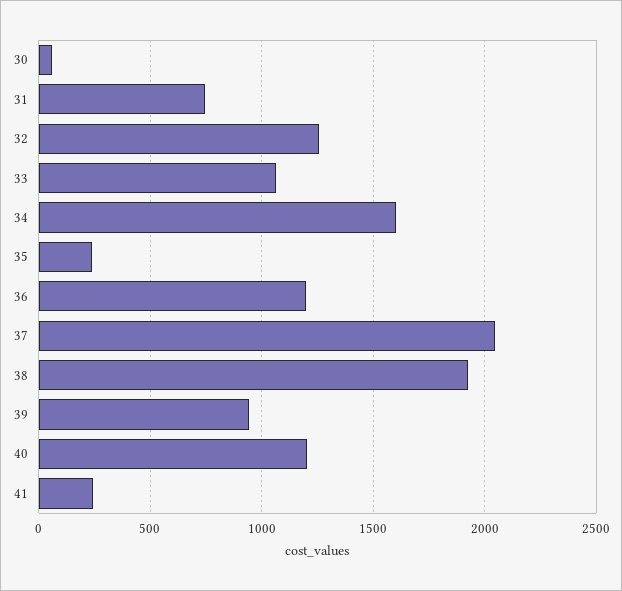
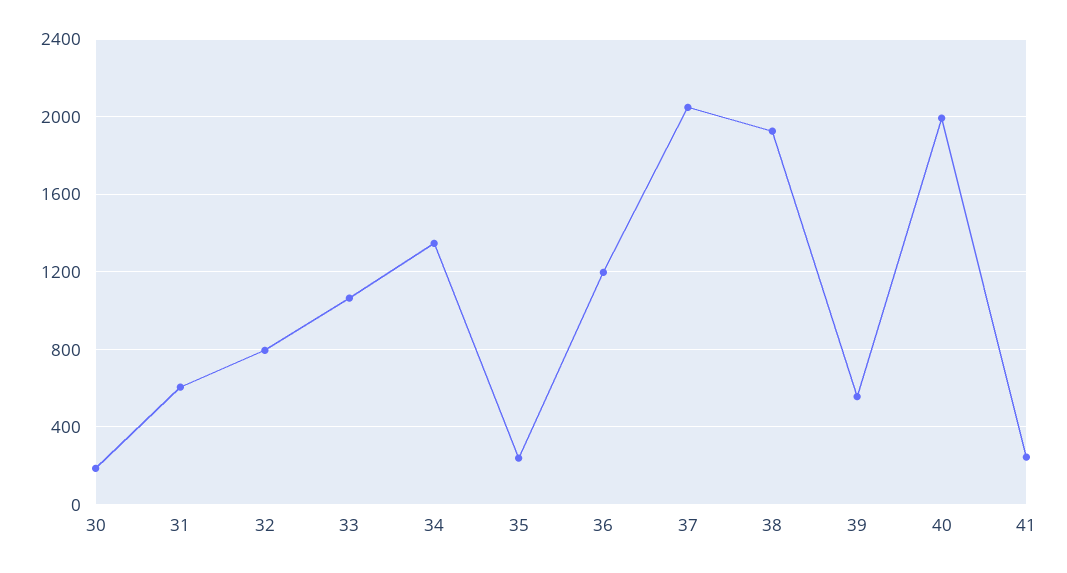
  {
-   "30": 50,
+   "30": 200,
-   "31": 750,
+   "31": 600,
-   "32": 1250,
+   "32": 800,
    "33": 1050,
-   "34": 1600,
+   "34": 1350,
    "35": 250,
    "36": 1200,
    "37": 2050,
    "38": 1950,
-   "39": 950,
+   "39": 550,
-   "40": 1200,
+   "40": 2000,
    "41": 250
  }

